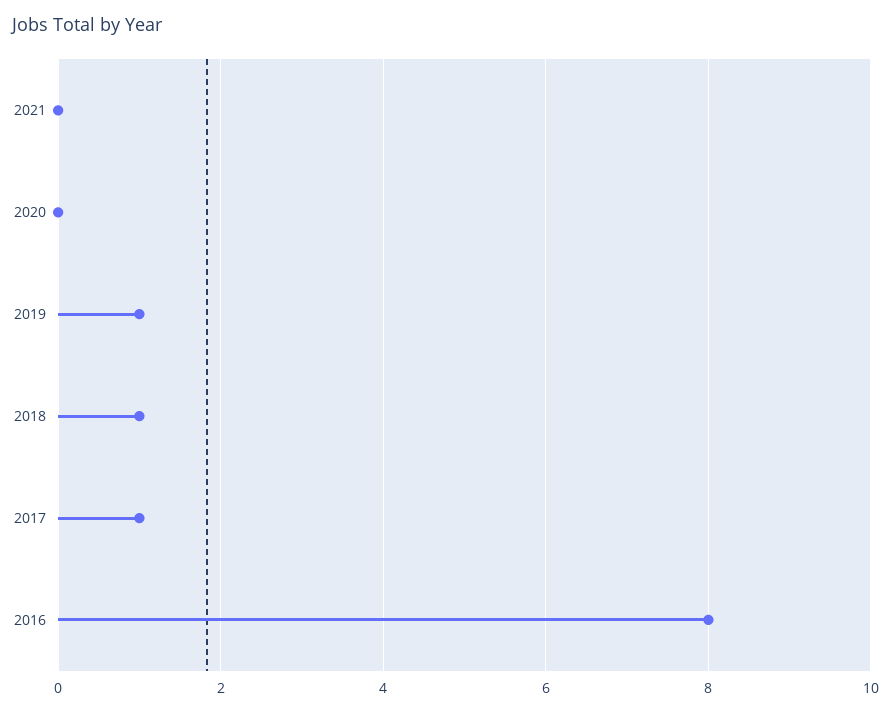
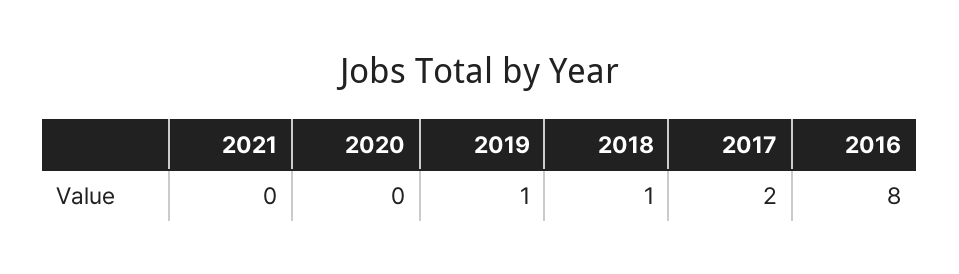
  {
    "2021": 0,
    "2020": 0,
    "2019": 1,
    "2018": 1,
-   "2017": 1,
+   "2017": 2,
    "2016": 8
  }

